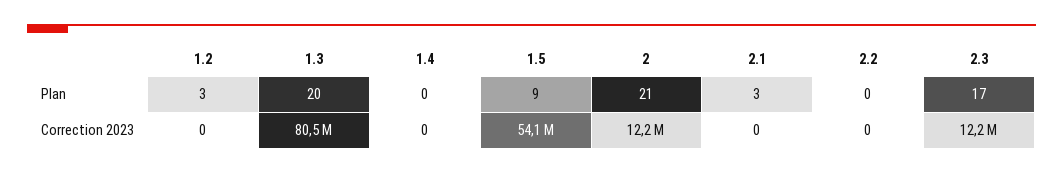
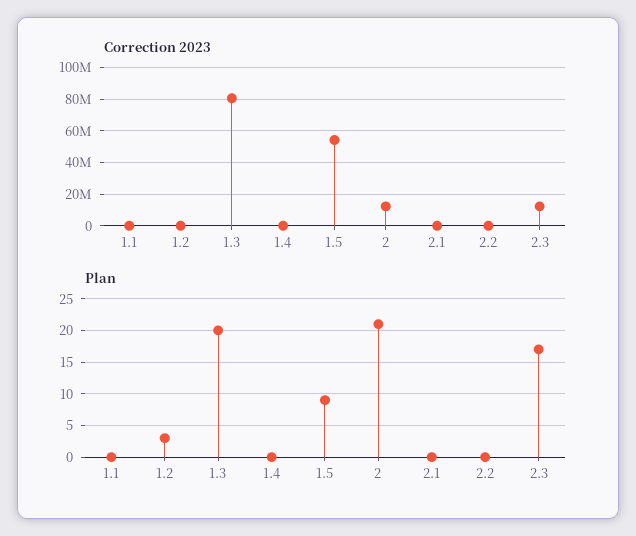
  {
    "Plan": {
      "1.2": 3,
      "1.3": 20,
      "1.4": 0,
      "1.5": 9,
      "2": 21,
-     "2.1": 3,
+     "2.1": 0,
      "2.2": 0,
-     "2.3": 17
+     "2.3": 17,
+     "1.1": 0
    },
    "Correction 2023": {
      "1.2": 0,
      "1.3": 80500000,
      "1.4": 0,
      "1.5": 54100000,
      "2": 12200000,
      "2.1": 0,
      "2.2": 0,
-     "2.3": 12200000
+     "2.3": 12200000,
+     "1.1": 0
    }
  }

